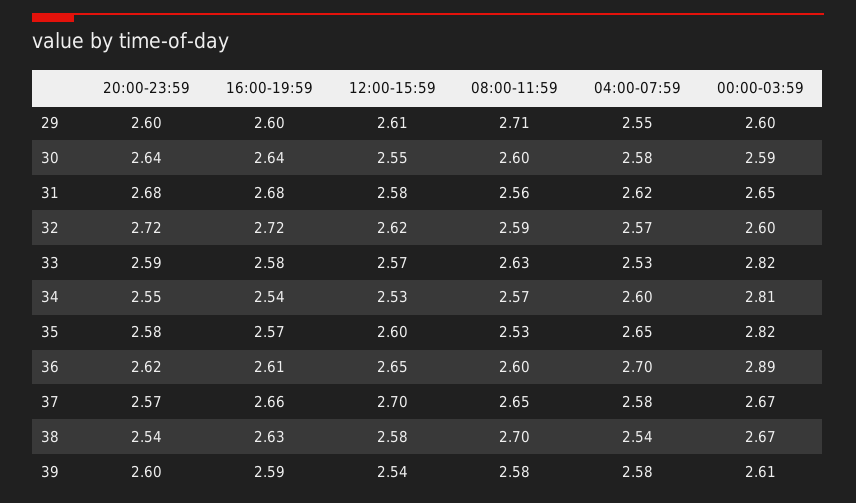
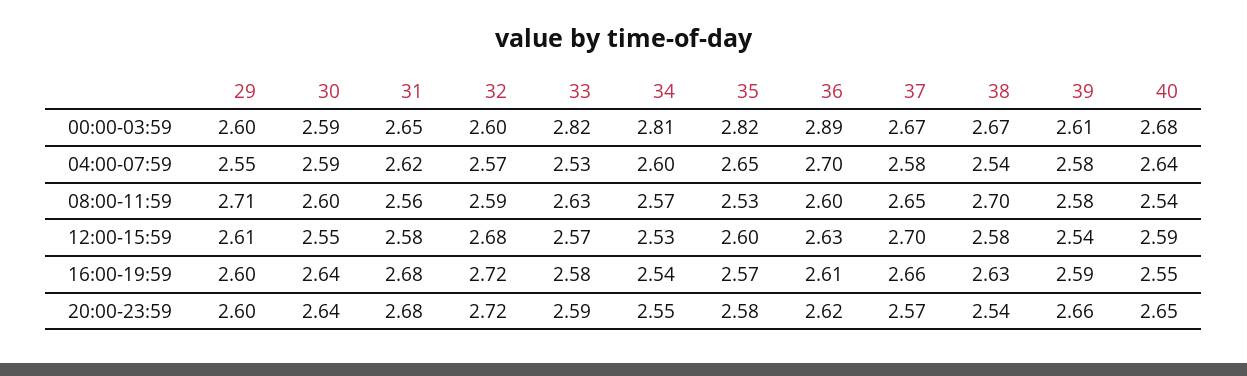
  {
    "20:00-23:59": {
      "29": 2.6,
      "30": 2.64,
      "31": 2.68,
      "32": 2.72,
      "33": 2.59,
      "34": 2.55,
      "35": 2.58,
      "36": 2.62,
      "37": 2.57,
      "38": 2.54,
-     "39": 2.6
+     "39": 2.66,
+     "40": 2.65
    },
    "16:00-19:59": {
      "29": 2.6,
      "30": 2.64,
      "31": 2.68,
      "32": 2.72,
      "33": 2.58,
      "34": 2.54,
      "35": 2.57,
      "36": 2.61,
      "37": 2.66,
      "38": 2.63,
-     "39": 2.59
+     "39": 2.59,
+     "40": 2.55
    },
    "12:00-15:59": {
      "29": 2.61,
      "30": 2.55,
      "31": 2.58,
-     "32": 2.62,
+     "32": 2.68,
      "33": 2.57,
      "34": 2.53,
      "35": 2.6,
-     "36": 2.65,
+     "36": 2.63,
      "37": 2.7,
      "38": 2.58,
-     "39": 2.54
+     "39": 2.54,
+     "40": 2.59
    },
    "08:00-11:59": {
      "29": 2.71,
      "30": 2.6,
      "31": 2.56,
      "32": 2.59,
      "33": 2.63,
      "34": 2.57,
      "35": 2.53,
      "36": 2.6,
      "37": 2.65,
      "38": 2.7,
-     "39": 2.58
+     "39": 2.58,
+     "40": 2.54
    },
    "04:00-07:59": {
      "29": 2.55,
-     "30": 2.58,
+     "30": 2.59,
      "31": 2.62,
      "32": 2.57,
      "33": 2.53,
      "34": 2.6,
      "35": 2.65,
      "36": 2.7,
      "37": 2.58,
      "38": 2.54,
-     "39": 2.58
+     "39": 2.58,
+     "40": 2.64
    },
    "00:00-03:59": {
      "29": 2.6,
      "30": 2.59,
      "31": 2.65,
      "32": 2.6,
      "33": 2.82,
      "34": 2.81,
      "35": 2.82,
      "36": 2.89,
      "37": 2.67,
      "38": 2.67,
-     "39": 2.61
+     "39": 2.61,
+     "40": 2.68
    }
  }

